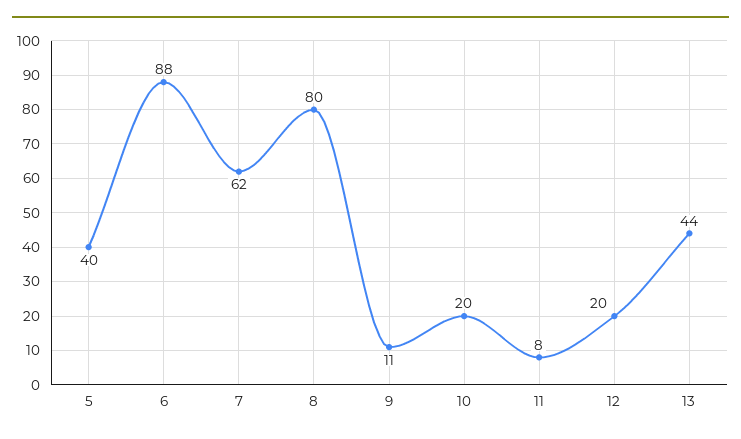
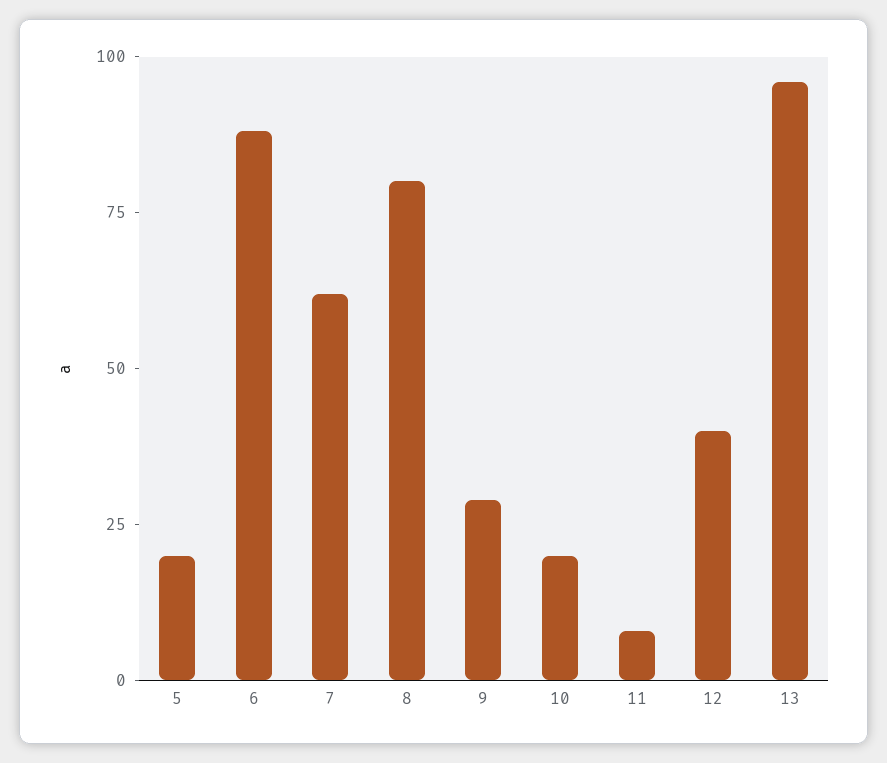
  {
-   "5": 40,
+   "5": 20,
    "6": 88,
    "7": 62,
    "8": 80,
-   "9": 11,
+   "9": 30,
    "10": 20,
    "11": 8,
-   "12": 20,
+   "12": 40,
-   "13": 44
+   "13": 95
  }

